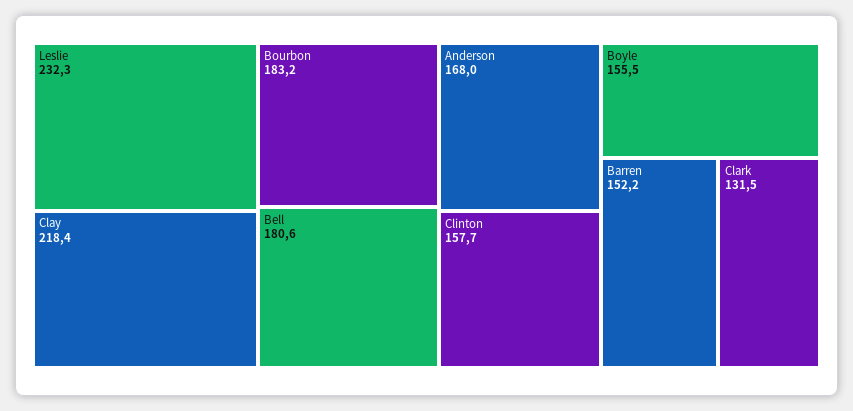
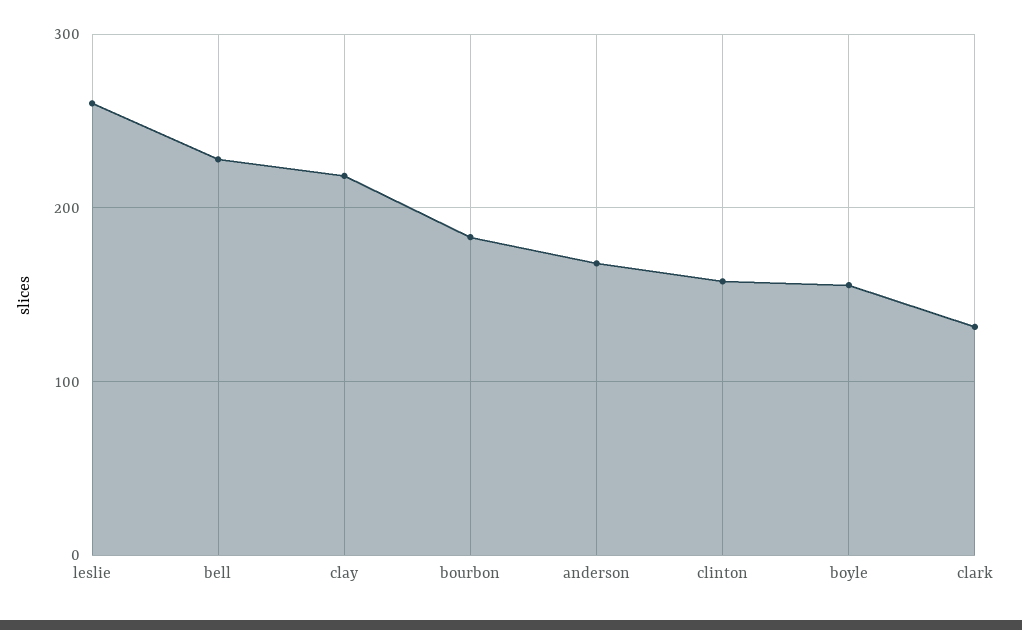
  {
-   "Leslie": 232.3,
+   "Leslie": 260,
    "Clay": 218.4,
    "Bourbon": 183.2,
-   "Bell": 180.6,
+   "Bell": 230,
    "Anderson": 168,
    "Clinton": 157.7,
    "Boyle": 155.5,
-   "Barren": 152.2,
    "Clark": 131.5
  }

